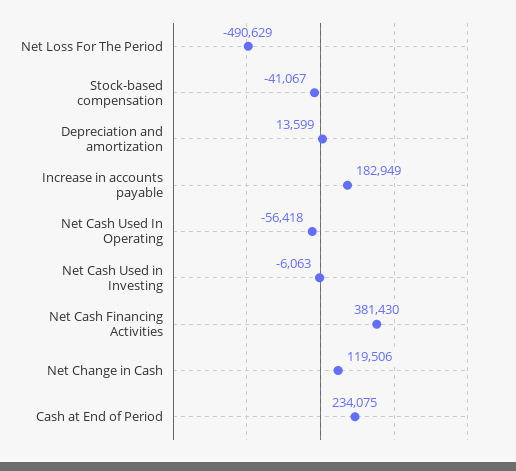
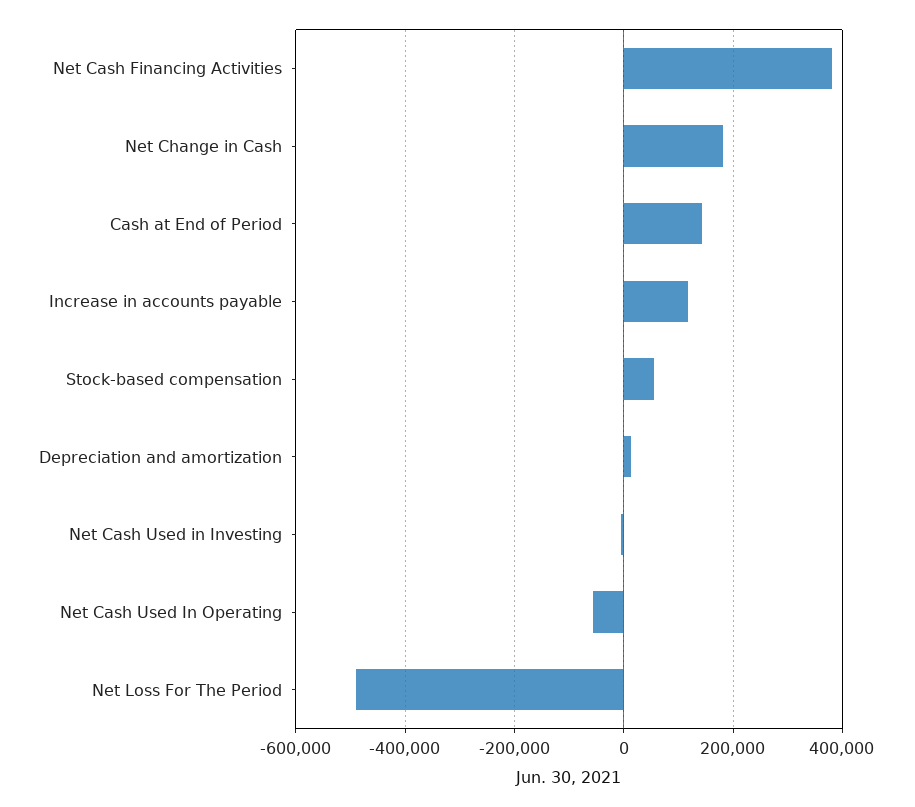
  {
    "Net Loss For The Period": -490629,
-   "Stock-based compensation": -41067,
+   "Stock-based compensation": 60000,
    "Depreciation and amortization": 13599,
-   "Increase in accounts payable": 182949,
+   "Increase in accounts payable": 120000,
    "Net Cash Used In Operating": -56418,
    "Net Cash Used in Investing": -6063,
    "Net Cash Financing Activities": 381430,
-   "Net Change in Cash": 119506,
+   "Net Change in Cash": 180000,
-   "Cash at End of Period": 234075
+   "Cash at End of Period": 140000
  }

